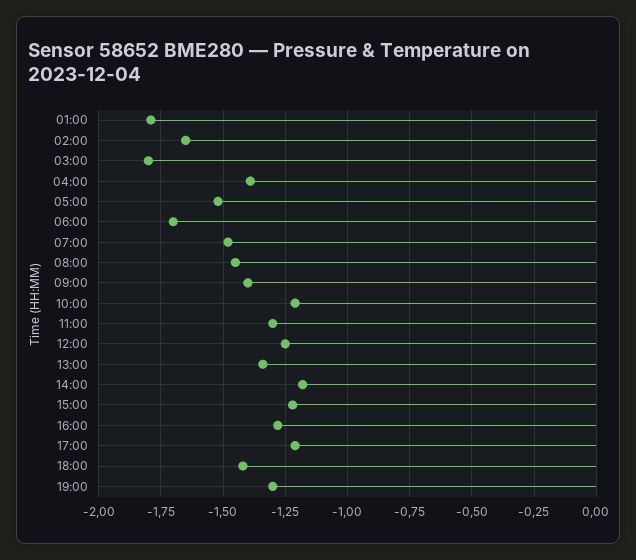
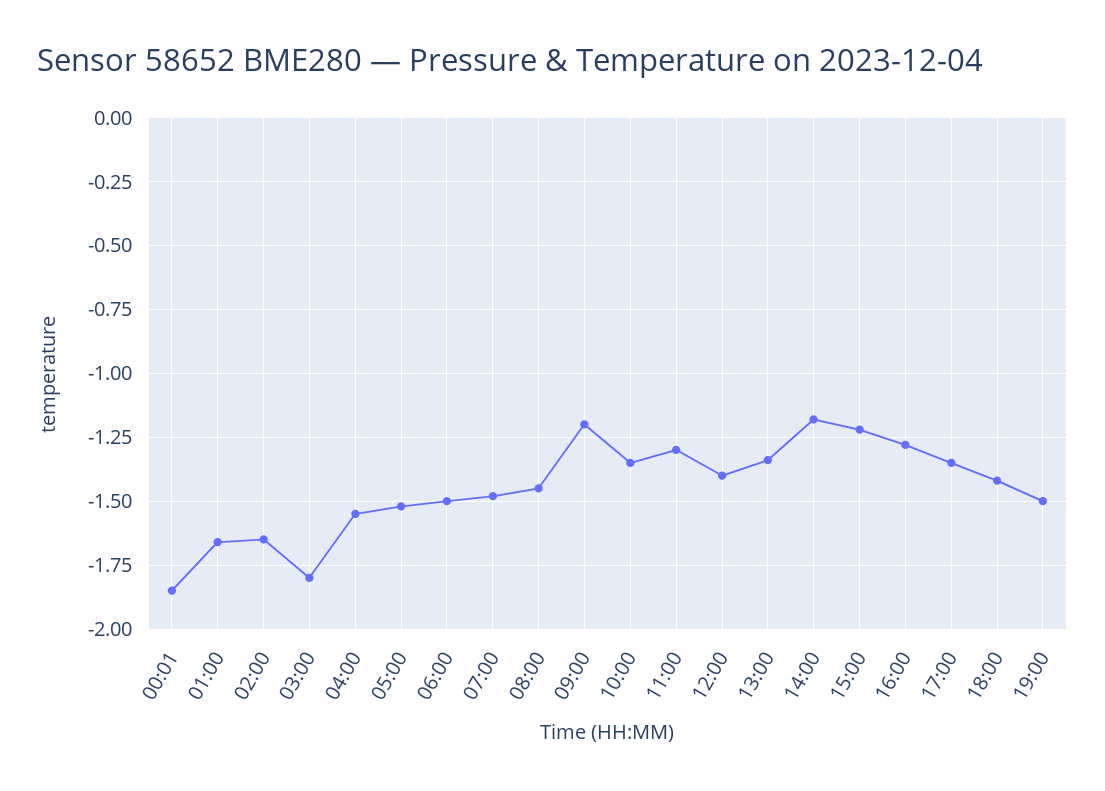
  {
-   "01:00": -1.8,
+   "01:00": -1.65,
    "02:00": -1.65,
    "03:00": -1.8,
-   "04:00": -1.4,
+   "04:00": -1.55,
    "05:00": -1.5,
-   "06:00": -1.7,
+   "06:00": -1.5,
    "07:00": -1.5,
    "08:00": -1.45,
-   "09:00": -1.4,
+   "09:00": -1.2,
-   "10:00": -1.2,
+   "10:00": -1.35,
    "11:00": -1.3,
-   "12:00": -1.25,
+   "12:00": -1.4,
    "13:00": -1.35,
    "14:00": -1.2,
    "15:00": -1.2,
    "16:00": -1.3,
-   "17:00": -1.2,
+   "17:00": -1.35,
    "18:00": -1.4,
-   "19:00": -1.3
+   "19:00": -1.5,
+   "00:01": -1.85
  }

